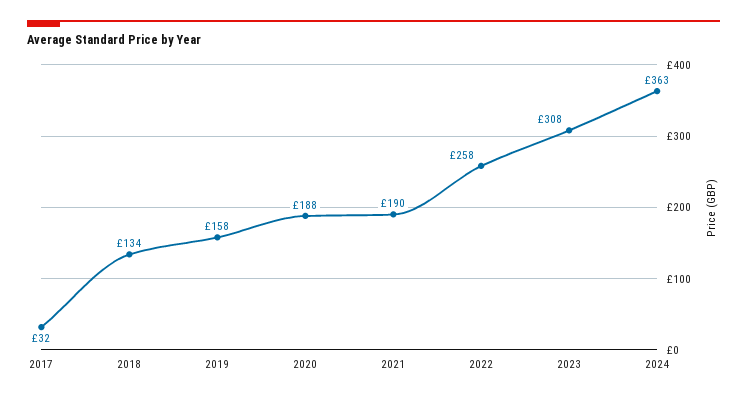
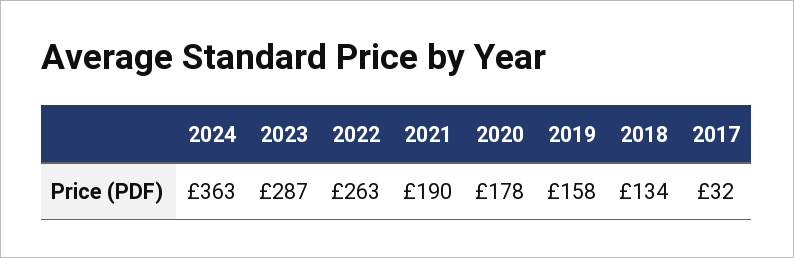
  {
    "2017": 32,
    "2018": 134,
    "2019": 158,
-   "2020": 188,
+   "2020": 178,
    "2021": 190,
-   "2022": 258,
+   "2022": 263,
-   "2023": 308,
+   "2023": 287,
    "2024": 363
  }

